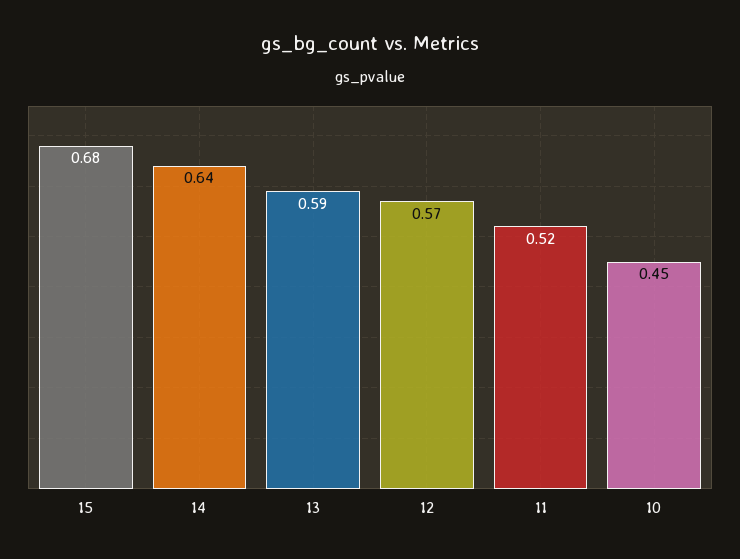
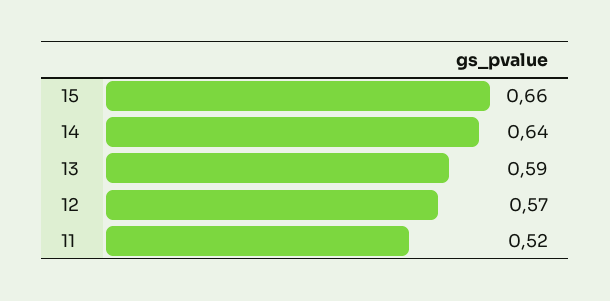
  {
-   "15": 0.68,
+   "15": 0.66,
    "14": 0.64,
    "13": 0.59,
    "12": 0.57,
-   "11": 0.52,
+   "11": 0.52
-   "10": 0.45
  }

